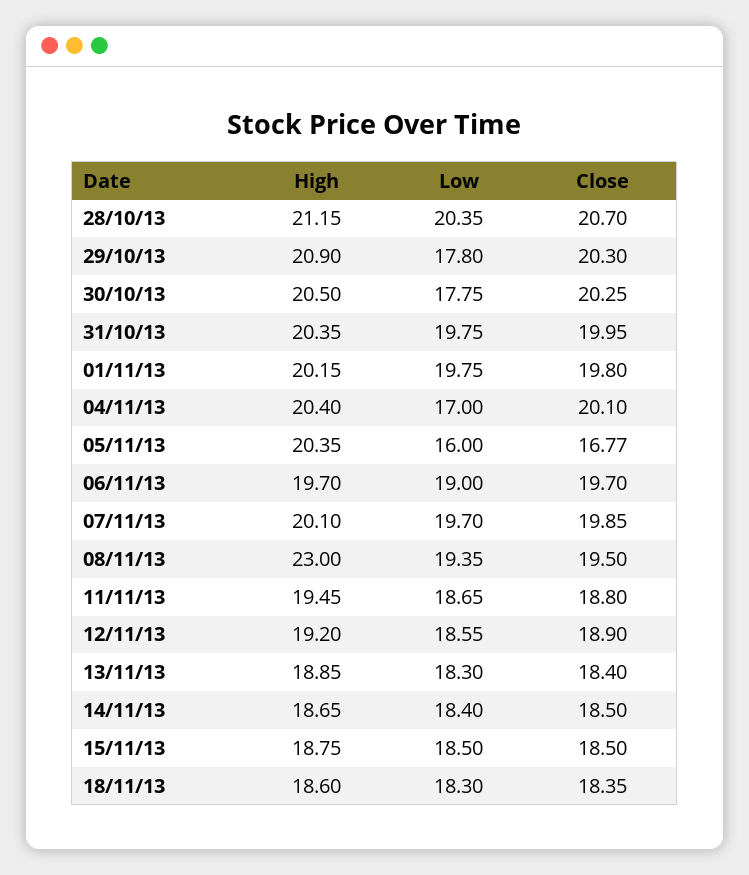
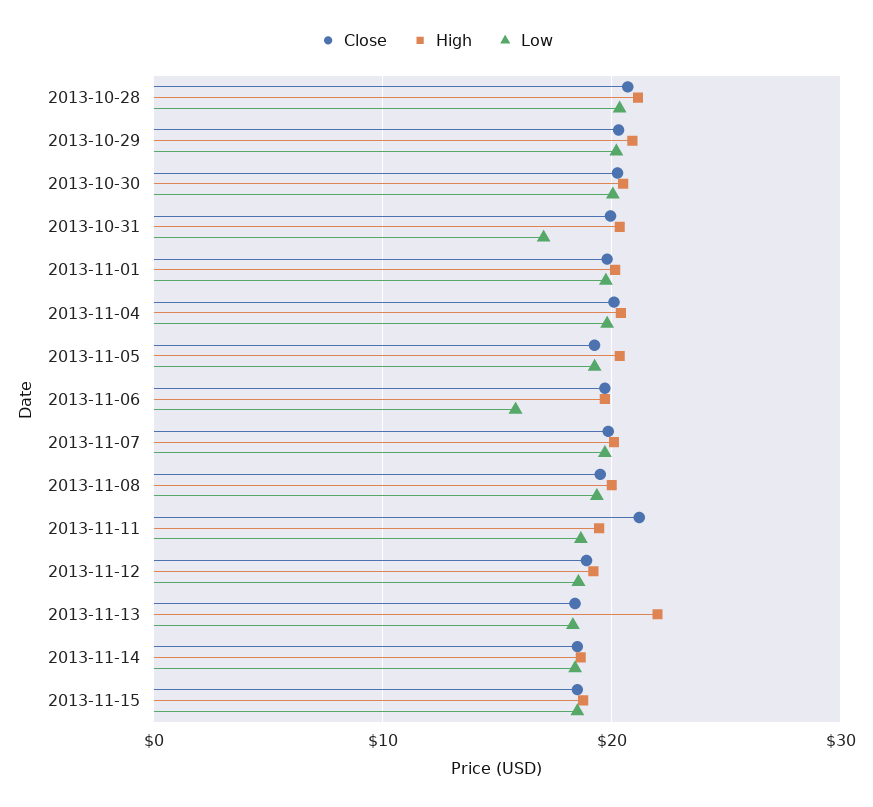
  {
    "High": {
      "28/10/13": 21.15,
      "29/10/13": 20.9,
      "30/10/13": 20.5,
      "31/10/13": 20.35,
      "01/11/13": 20.15,
      "04/11/13": 20.4,
      "05/11/13": 20.35,
      "06/11/13": 19.7,
      "07/11/13": 20.1,
-     "08/11/13": 23,
+     "08/11/13": 20,
      "11/11/13": 19.45,
      "12/11/13": 19.2,
-     "13/11/13": 18.85,
+     "13/11/13": 22,
      "14/11/13": 18.65,
-     "15/11/13": 18.75,
+     "15/11/13": 18.75
-     "18/11/13": 18.6
    },
    "Low": {
      "28/10/13": 20.35,
-     "29/10/13": 17.8,
+     "29/10/13": 20,
-     "30/10/13": 17.75,
+     "30/10/13": 20,
-     "31/10/13": 19.75,
+     "31/10/13": 17,
      "01/11/13": 19.75,
-     "04/11/13": 17,
+     "04/11/13": 20,
-     "05/11/13": 16,
+     "05/11/13": 19,
-     "06/11/13": 19,
+     "06/11/13": 16,
      "07/11/13": 19.7,
      "08/11/13": 19.35,
      "11/11/13": 18.65,
      "12/11/13": 18.55,
      "13/11/13": 18.3,
      "14/11/13": 18.4,
-     "15/11/13": 18.5,
+     "15/11/13": 18.5
-     "18/11/13": 18.3
    },
    "Close": {
      "28/10/13": 20.7,
      "29/10/13": 20.3,
      "30/10/13": 20.25,
      "31/10/13": 19.95,
      "01/11/13": 19.8,
      "04/11/13": 20.1,
-     "05/11/13": 16.77,
+     "05/11/13": 19,
      "06/11/13": 19.7,
      "07/11/13": 19.85,
      "08/11/13": 19.5,
-     "11/11/13": 18.8,
+     "11/11/13": 21,
      "12/11/13": 18.9,
      "13/11/13": 18.4,
      "14/11/13": 18.5,
-     "15/11/13": 18.5,
+     "15/11/13": 18.5
-     "18/11/13": 18.35
    }
  }

